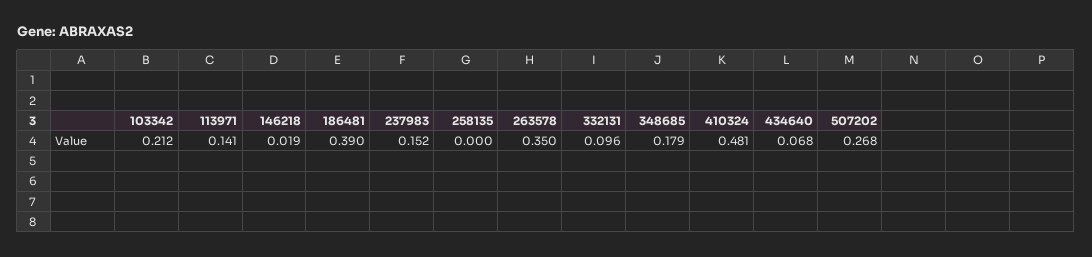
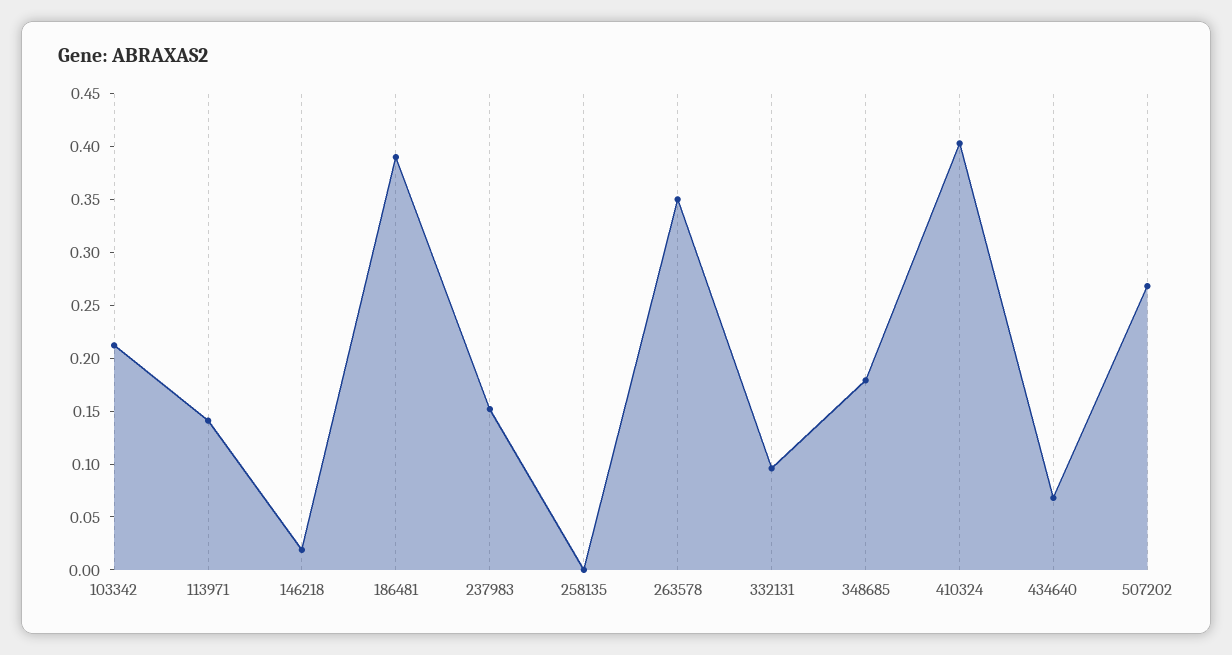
  {
    "103342": 0.212,
    "113971": 0.141,
    "146218": 0.019,
    "186481": 0.39,
    "237983": 0.152,
    "258135": 0,
    "263578": 0.35,
    "332131": 0.096,
    "348685": 0.179,
-   "410324": 0.481,
+   "410324": 0.4,
    "434640": 0.068,
    "507202": 0.268
  }

